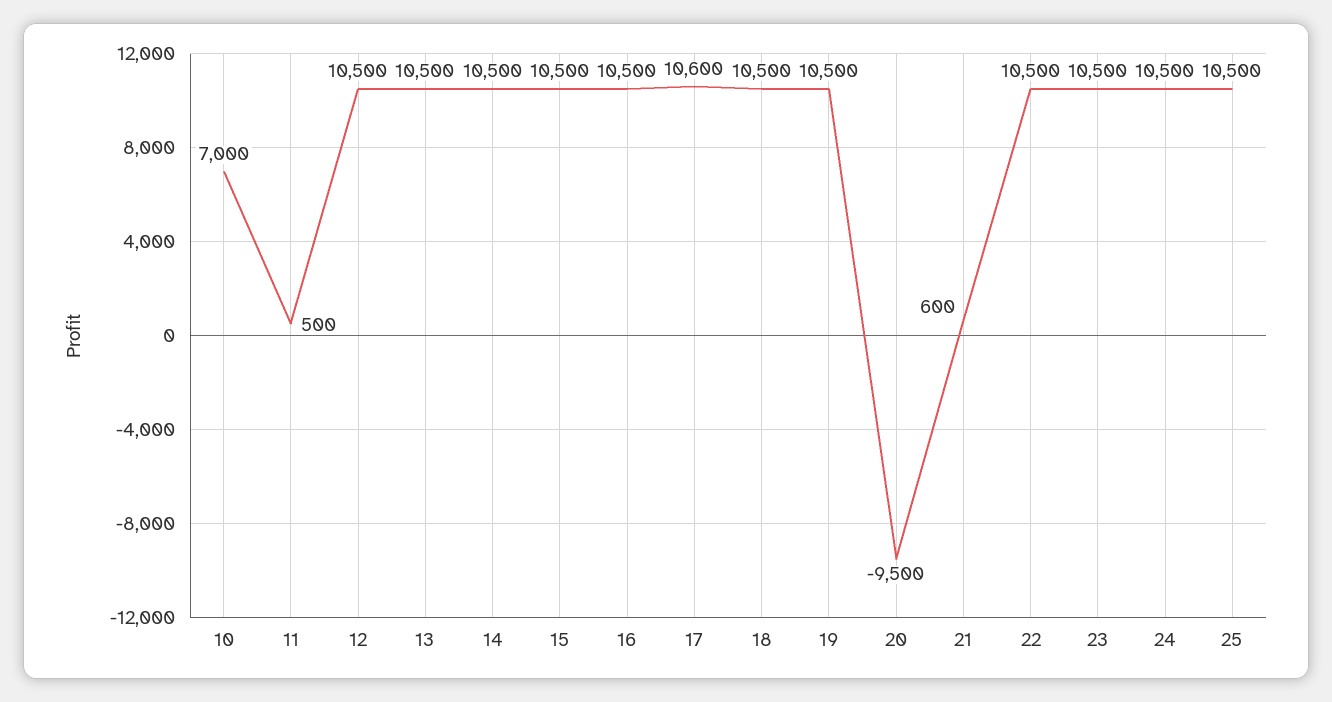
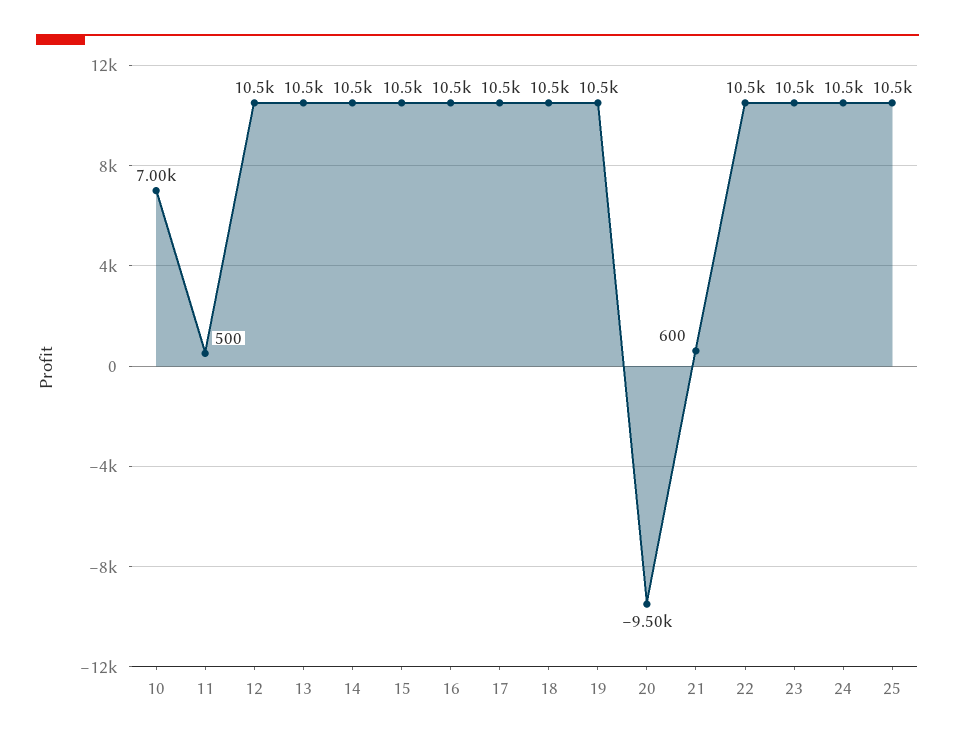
  {
    "10": 7000,
    "11": 500,
    "12": 10500,
    "13": 10500,
    "14": 10500,
    "15": 10500,
    "16": 10500,
-   "17": 10600,
+   "17": 10500,
    "18": 10500,
    "19": 10500,
    "20": -9500,
    "21": 600,
    "22": 10500,
    "23": 10500,
    "24": 10500,
    "25": 10500
  }

